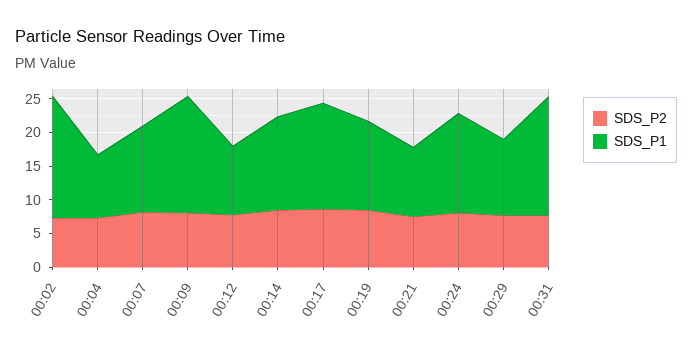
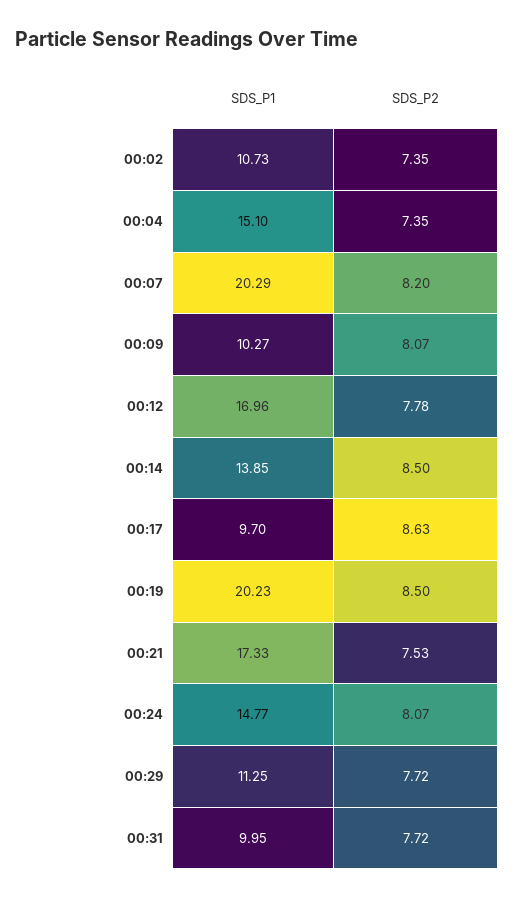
  {
    "SDS_P2": {
      "00:02": 7.35,
      "00:04": 7.35,
      "00:07": 8.2,
      "00:09": 8.07,
      "00:12": 7.78,
      "00:14": 8.5,
      "00:17": 8.63,
      "00:19": 8.5,
      "00:21": 7.53,
      "00:24": 8.07,
      "00:29": 7.72,
      "00:31": 7.72
    },
    "SDS_P1": {
-     "00:02": 17.5,
+     "00:02": 10.73,
-     "00:04": 10,
+     "00:04": 15.1,
-     "00:07": 12.5,
+     "00:07": 20.29,
-     "00:09": 17.5,
+     "00:09": 10.27,
-     "00:12": 10,
+     "00:12": 16.96,
      "00:14": 13.85,
-     "00:17": 15,
+     "00:17": 9.7,
-     "00:19": 12.5,
+     "00:19": 20.23,
-     "00:21": 10,
+     "00:21": 17.33,
      "00:24": 14.77,
      "00:29": 11.25,
-     "00:31": 17.5
+     "00:31": 9.95
    }
  }

